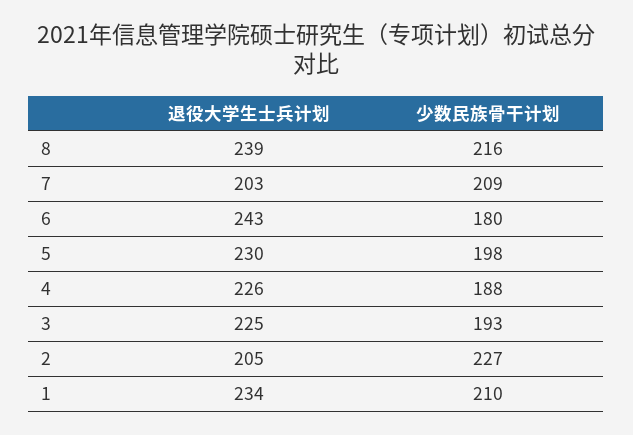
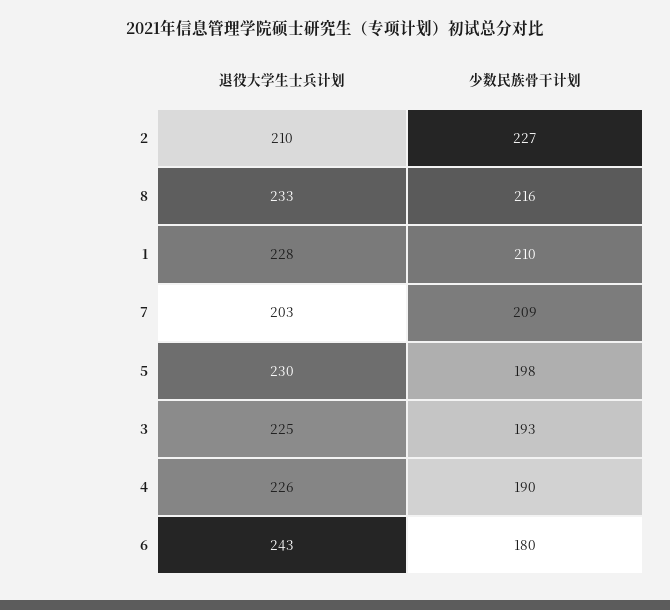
  {
    "退役大学生士兵计划": {
-     "8": 239,
+     "8": 233,
      "7": 203,
      "6": 243,
      "5": 230,
      "4": 226,
      "3": 225,
-     "2": 205,
+     "2": 210,
-     "1": 234
+     "1": 228
    },
    "少数民族骨干计划": {
      "8": 216,
      "7": 209,
      "6": 180,
      "5": 198,
-     "4": 188,
+     "4": 190,
      "3": 193,
      "2": 227,
      "1": 210
    }
  }

